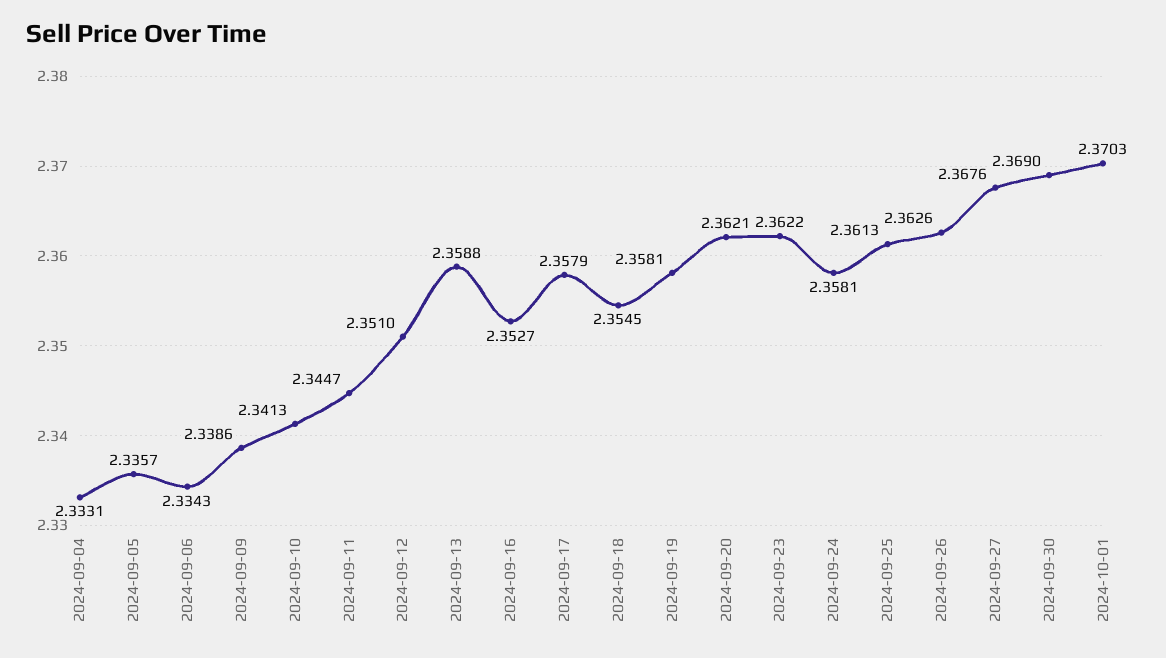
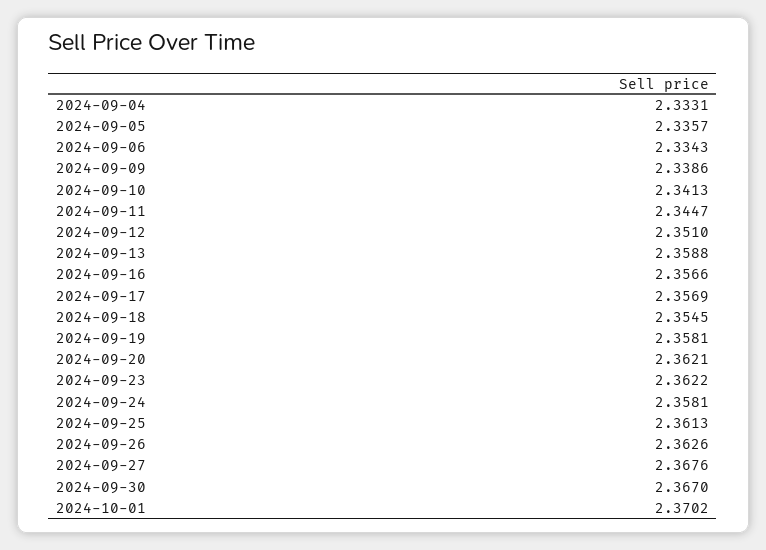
  {
    "2024-09-04": 2.3331,
    "2024-09-05": 2.3357,
    "2024-09-06": 2.3343,
    "2024-09-09": 2.3386,
    "2024-09-10": 2.3413,
    "2024-09-11": 2.3447,
    "2024-09-12": 2.351,
    "2024-09-13": 2.3588,
-   "2024-09-16": 2.3527,
+   "2024-09-16": 2.3566,
-   "2024-09-17": 2.3579,
+   "2024-09-17": 2.3569,
    "2024-09-18": 2.3545,
    "2024-09-19": 2.3581,
    "2024-09-20": 2.3621,
    "2024-09-23": 2.3622,
    "2024-09-24": 2.3581,
    "2024-09-25": 2.3613,
    "2024-09-26": 2.3626,
    "2024-09-27": 2.3676,
-   "2024-09-30": 2.369,
+   "2024-09-30": 2.367,
-   "2024-10-01": 2.3703
+   "2024-10-01": 2.3702
  }

